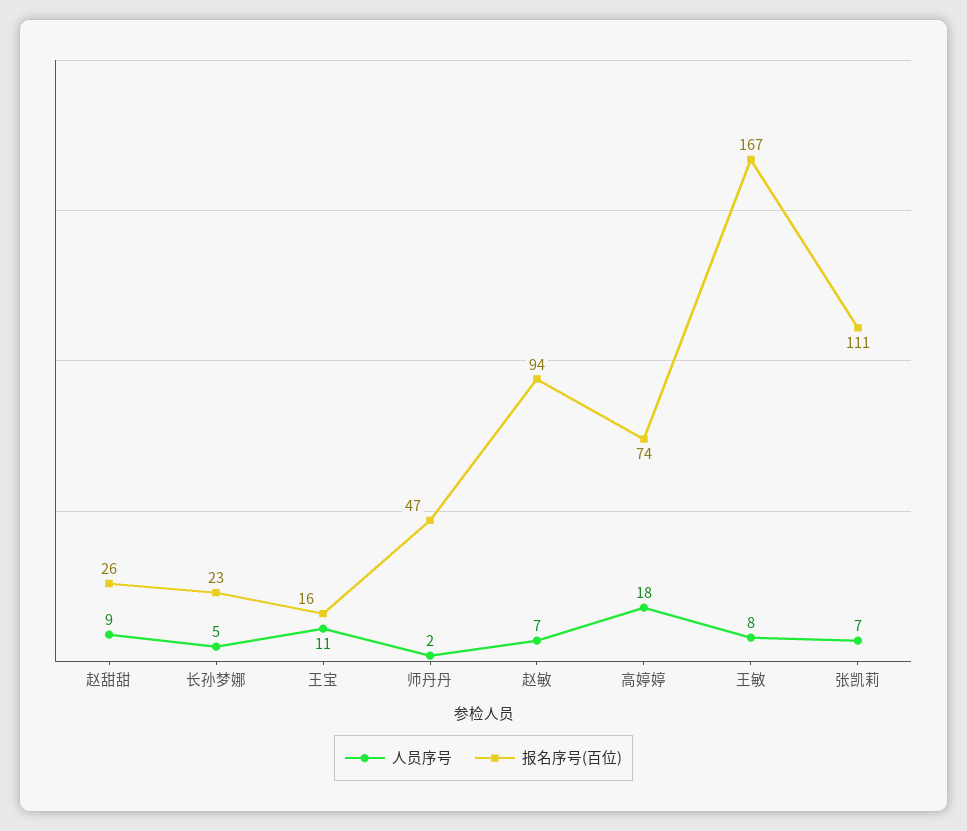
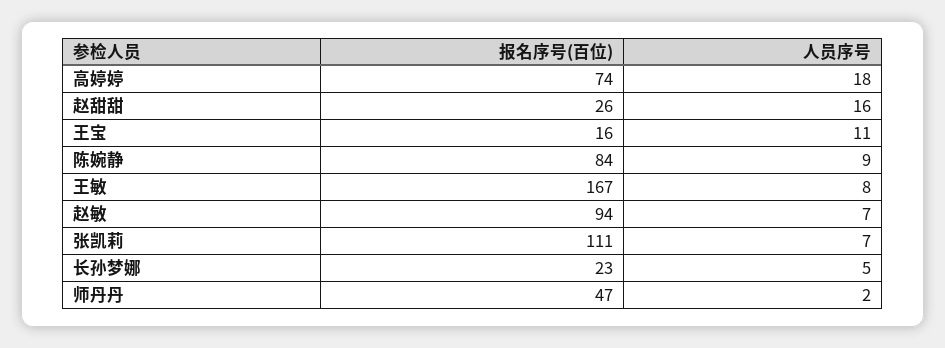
  {
    "人员序号": {
-     "赵甜甜": 9,
+     "赵甜甜": 16,
      "长孙梦娜": 5,
      "王宝": 11,
      "师丹丹": 2,
      "赵敏": 7,
      "高婷婷": 18,
      "王敏": 8,
-     "张凯莉": 7
+     "张凯莉": 7,
+     "陈婉静": 9
    },
    "报名序号(百位)": {
      "赵甜甜": 26,
      "长孙梦娜": 23,
      "王宝": 16,
      "师丹丹": 47,
      "赵敏": 94,
      "高婷婷": 74,
      "王敏": 167,
-     "张凯莉": 111
+     "张凯莉": 111,
+     "陈婉静": 84
    }
  }

